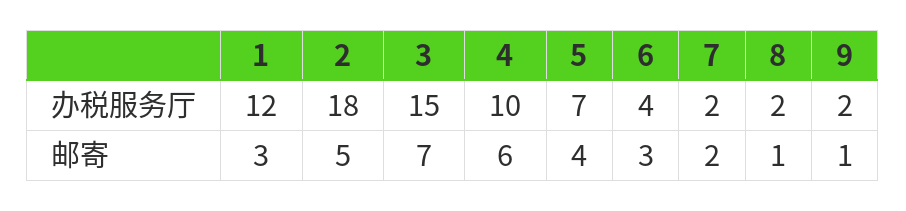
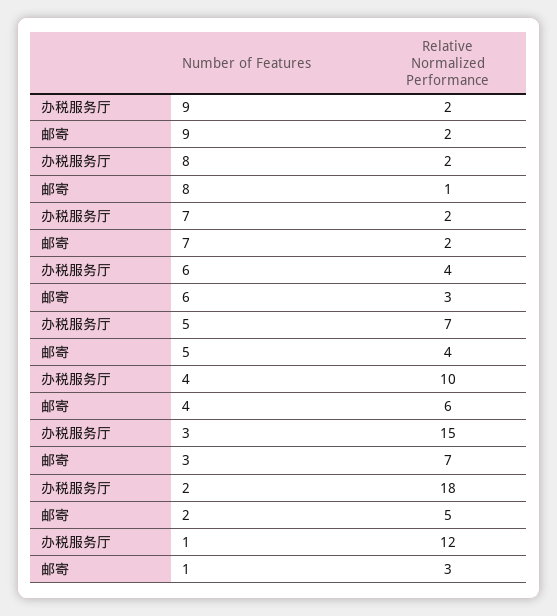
  {
    "1": {
      "办税服务厅": 12,
      "邮寄": 3
    },
    "2": {
      "办税服务厅": 18,
      "邮寄": 5
    },
    "3": {
      "办税服务厅": 15,
      "邮寄": 7
    },
    "4": {
      "办税服务厅": 10,
      "邮寄": 6
    },
    "5": {
      "办税服务厅": 7,
      "邮寄": 4
    },
    "6": {
      "办税服务厅": 4,
      "邮寄": 3
    },
    "7": {
      "办税服务厅": 2,
      "邮寄": 2
    },
    "8": {
      "办税服务厅": 2,
      "邮寄": 1
    },
    "9": {
      "办税服务厅": 2,
-     "邮寄": 1
+     "邮寄": 2
    }
  }

